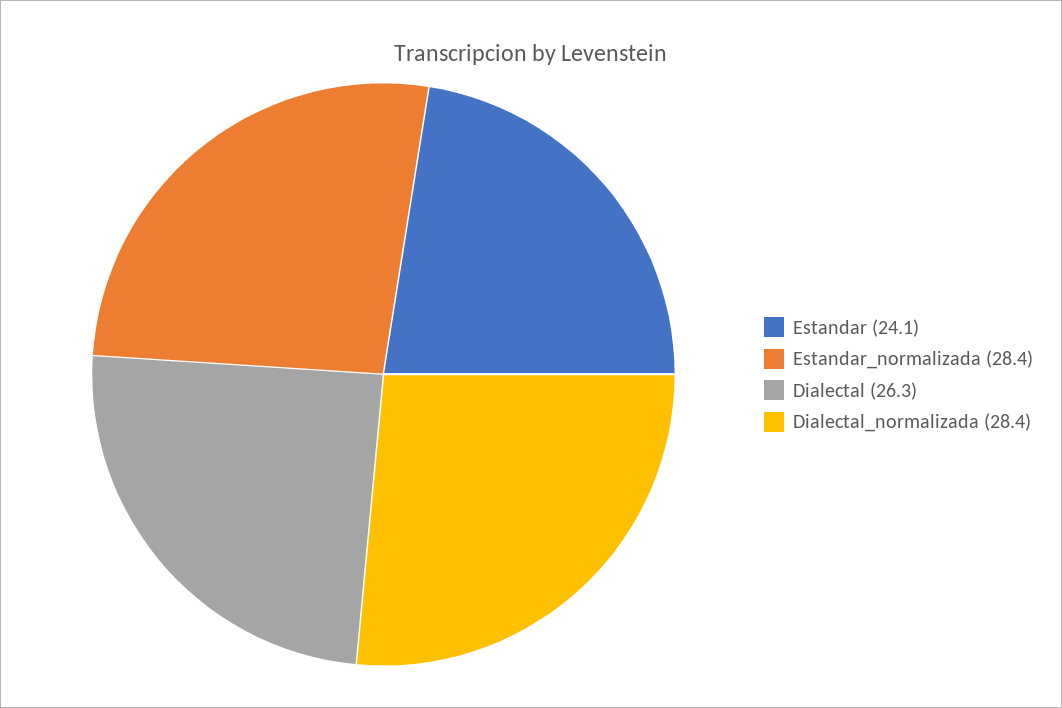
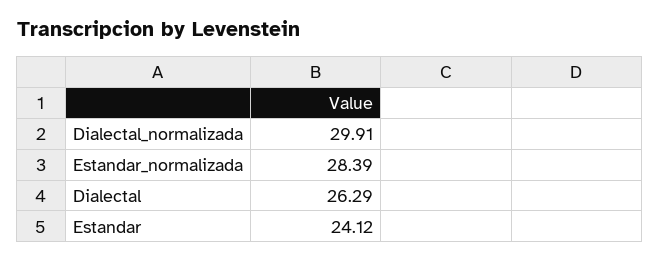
  {
    "Estandar": 24.12,
    "Estandar_normalizada": 28.39,
    "Dialectal": 26.29,
-   "Dialectal_normalizada": 28.4
+   "Dialectal_normalizada": 29.91
  }

